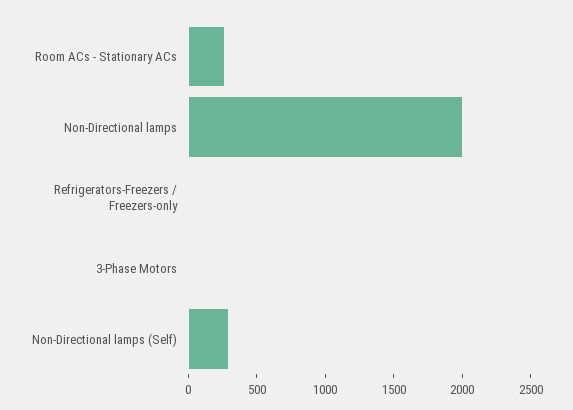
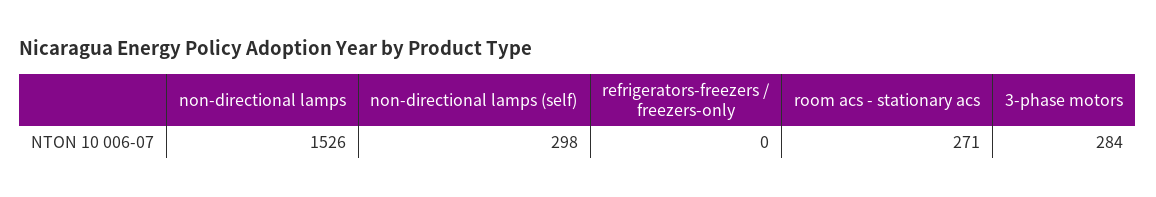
  {
    "Room ACs - Stationary ACs": 271,
-   "Non-Directional lamps": 2000,
+   "Non-Directional lamps": 1526,
    "Refrigerators-Freezers / Freezers-only": 0,
-   "3-Phase Motors": 0,
+   "3-Phase Motors": 284,
    "Non-Directional lamps (Self)": 298
  }

